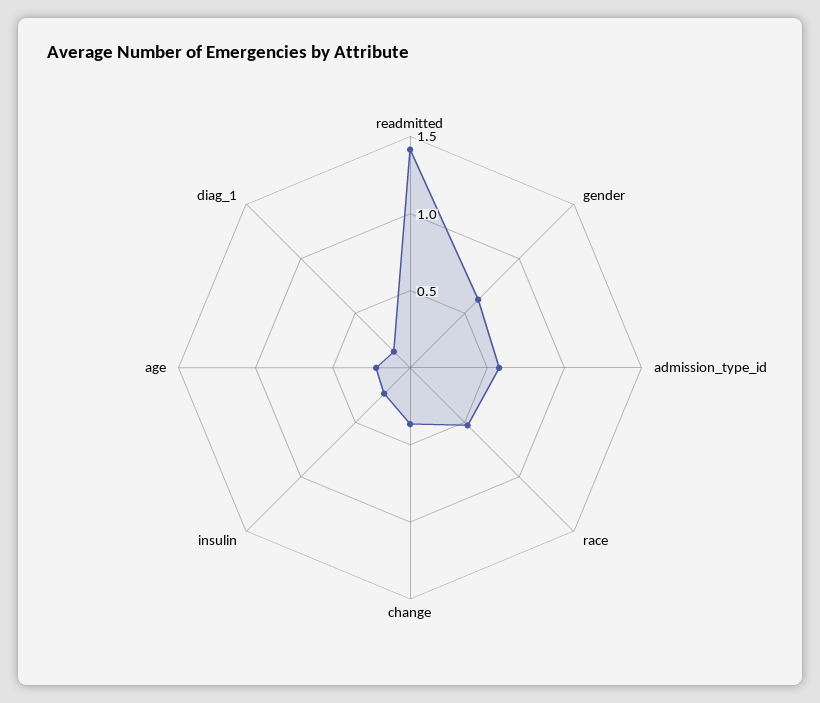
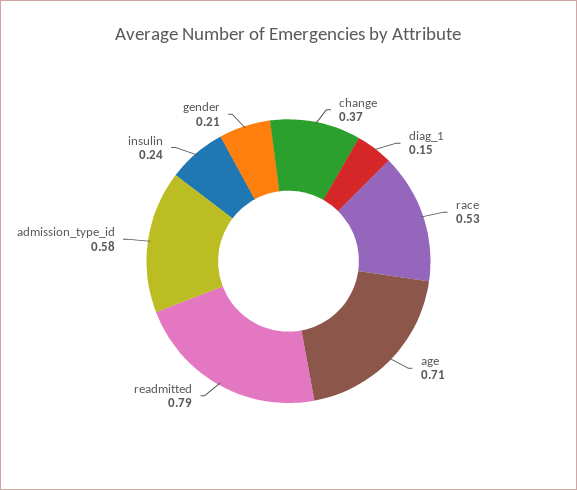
  {
-   "readmitted": 1.4,
+   "readmitted": 0.79,
-   "gender": 0.6,
+   "gender": 0.21,
    "admission_type_id": 0.58,
    "race": 0.53,
    "change": 0.37,
    "insulin": 0.24,
-   "age": 0.2,
+   "age": 0.71,
    "diag_1": 0.15
  }

